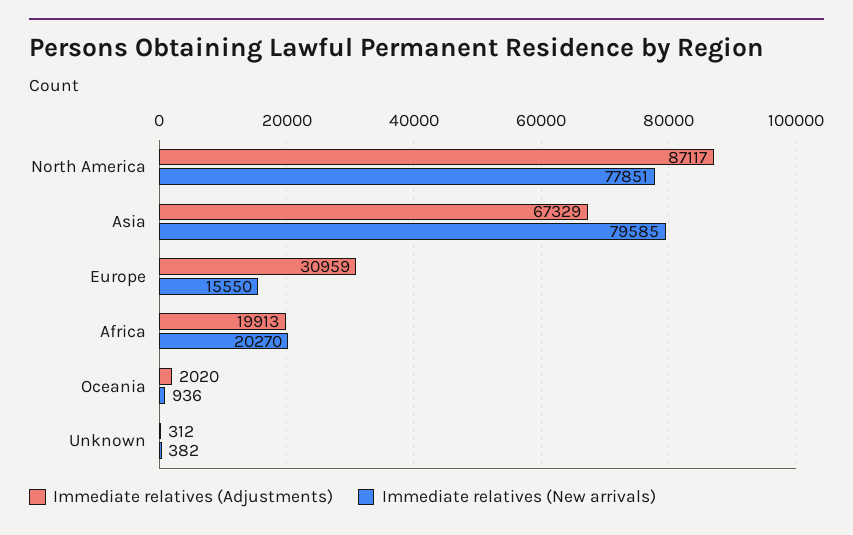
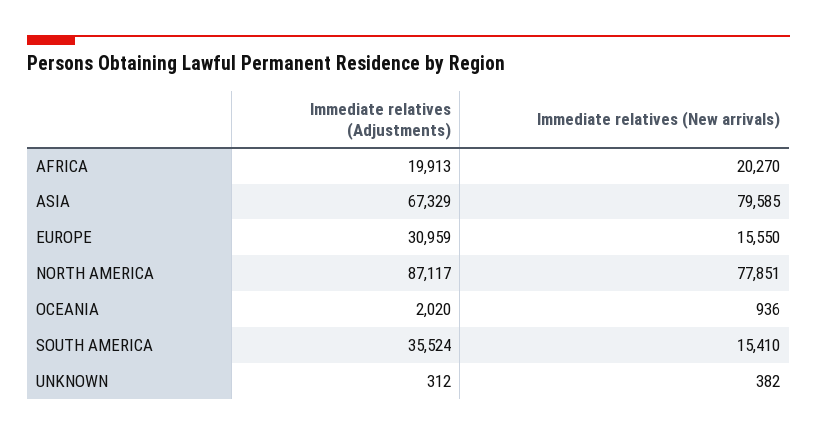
  {
    "Immediate relatives (Adjustments)": {
      "North America": 87117,
      "Asia": 67329,
      "Europe": 30959,
      "Africa": 19913,
      "Oceania": 2020,
-     "Unknown": 312
+     "Unknown": 312,
+     "SOUTH AMERICA": 35524
    },
    "Immediate relatives (New arrivals)": {
      "North America": 77851,
      "Asia": 79585,
      "Europe": 15550,
      "Africa": 20270,
      "Oceania": 936,
-     "Unknown": 382
+     "Unknown": 382,
+     "SOUTH AMERICA": 15410
    }
  }

